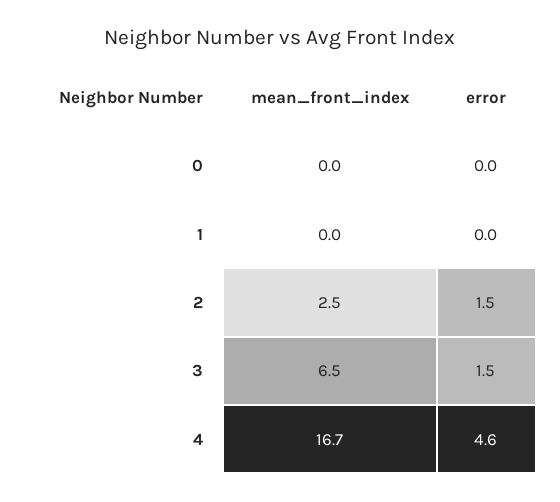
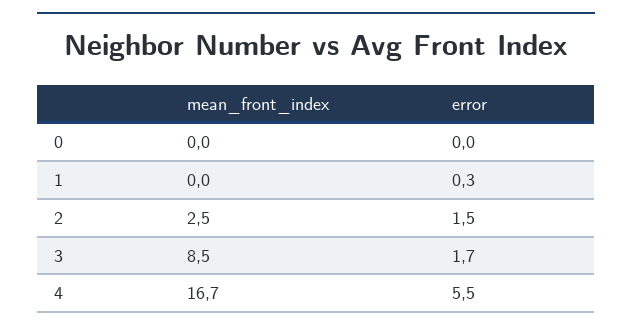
  {
    "mean_front_index": {
      "0": 0,
      "1": 0,
      "2": 2.5,
-     "3": 6.5,
+     "3": 8.5,
      "4": 16.7
    },
    "error": {
      "0": 0,
-     "1": 0,
+     "1": 0.3,
      "2": 1.5,
-     "3": 1.5,
+     "3": 1.7,
-     "4": 4.6
+     "4": 5.5
    }
  }

